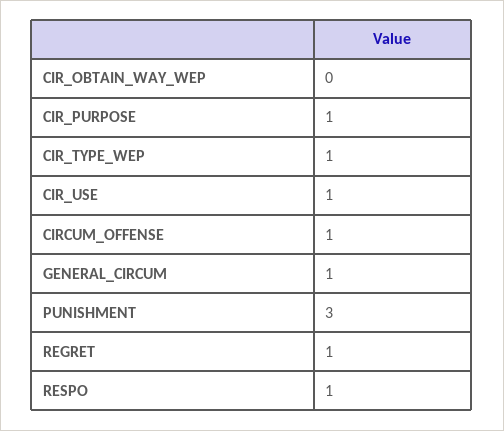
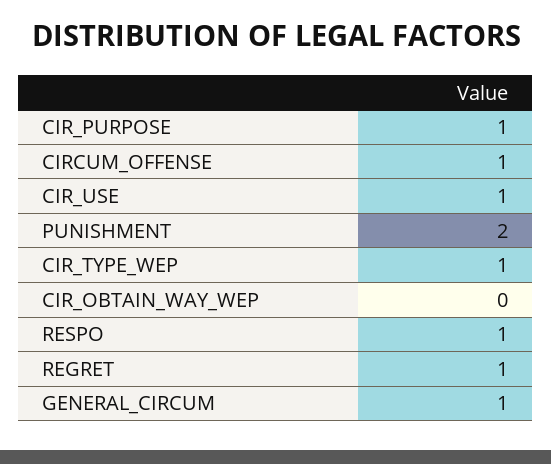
  {
    "CIR_OBTAIN_WAY_WEP": 0,
    "CIR_PURPOSE": 1,
    "CIR_TYPE_WEP": 1,
    "CIR_USE": 1,
    "CIRCUM_OFFENSE": 1,
    "GENERAL_CIRCUM": 1,
-   "PUNISHMENT": 3,
+   "PUNISHMENT": 2,
    "REGRET": 1,
    "RESPO": 1
  }

